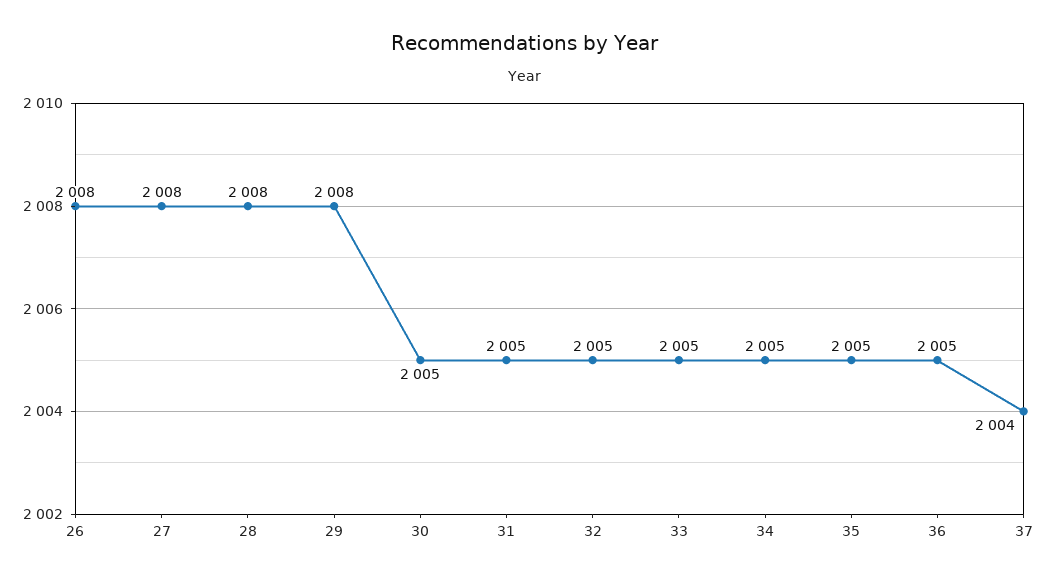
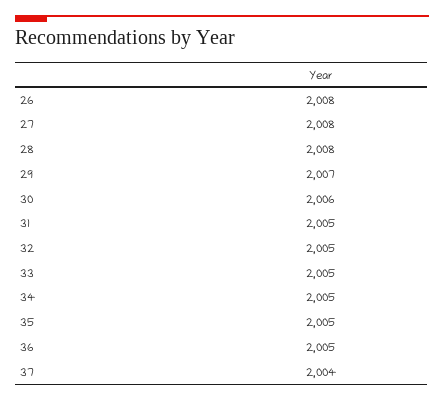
  {
    "26": 2008,
    "27": 2008,
    "28": 2008,
-   "29": 2008,
+   "29": 2007,
-   "30": 2005,
+   "30": 2006,
    "31": 2005,
    "32": 2005,
    "33": 2005,
    "34": 2005,
    "35": 2005,
    "36": 2005,
    "37": 2004
  }

